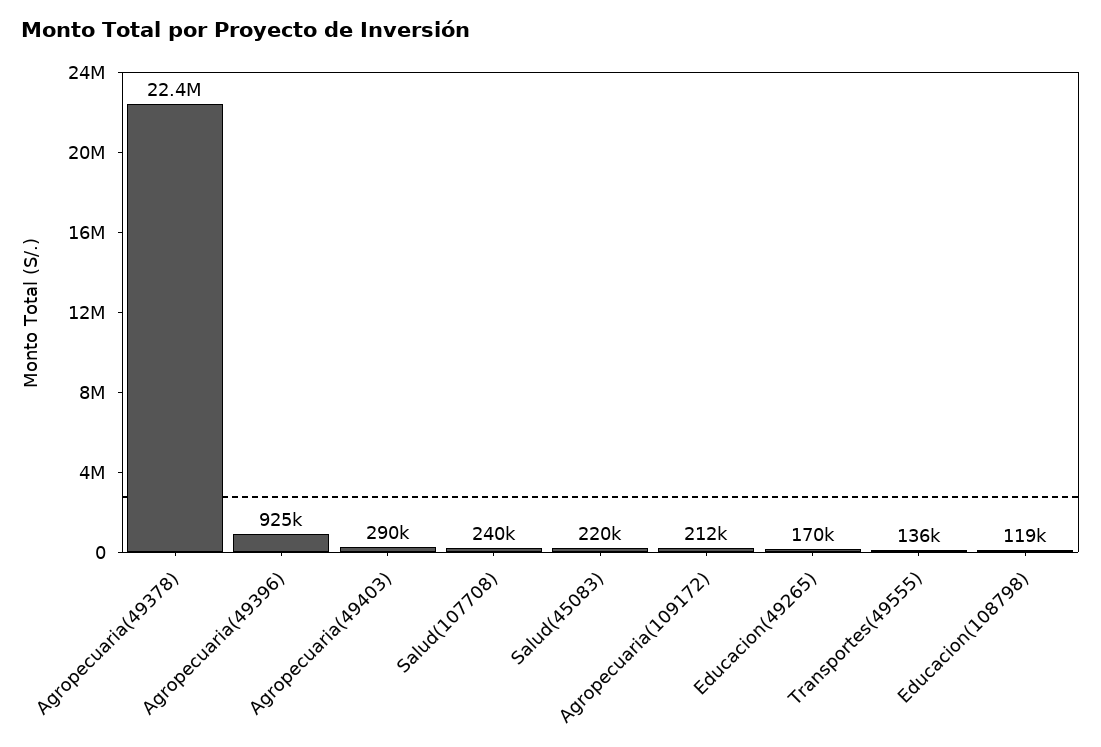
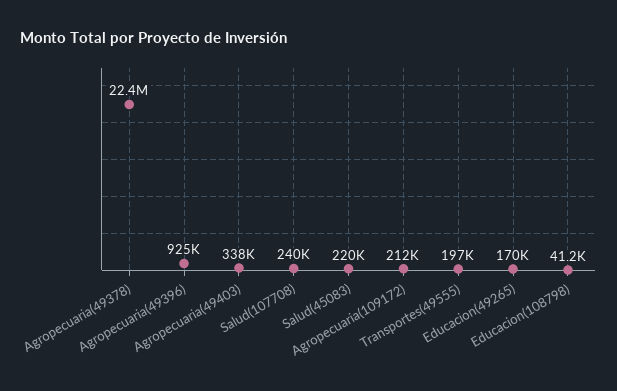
  {
    "Agropecuaria(49378)": 22400000,
    "Agropecuaria(49396)": 925000,
-   "Agropecuaria(49403)": 290000,
+   "Agropecuaria(49403)": 338000,
    "Salud(107708)": 240000,
    "Salud(45083)": 220000,
    "Agropecuaria(109172)": 212000,
    "Educacion(49265)": 170000,
-   "Transportes(49555)": 136000,
+   "Transportes(49555)": 197000,
-   "Educacion(108798)": 119000
+   "Educacion(108798)": 41200
  }

